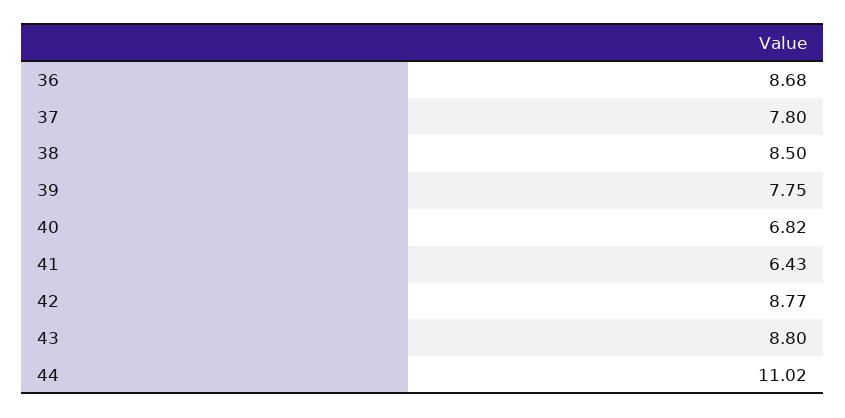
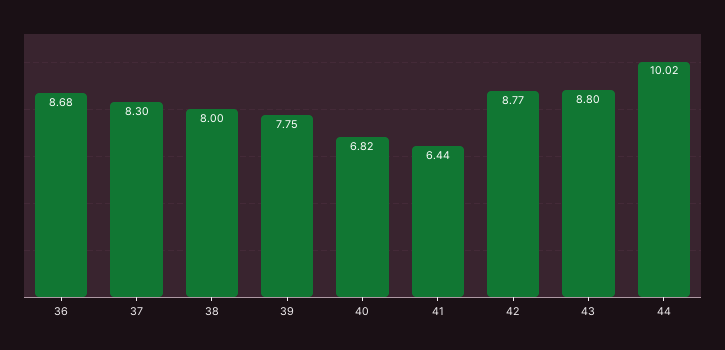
  {
    "36": 8.68,
-   "37": 7.8,
+   "37": 8.3,
-   "38": 8.5,
+   "38": 8,
    "39": 7.75,
    "40": 6.82,
-   "41": 6.43,
+   "41": 6.44,
    "42": 8.77,
    "43": 8.8,
-   "44": 11.02
+   "44": 10.02
  }

